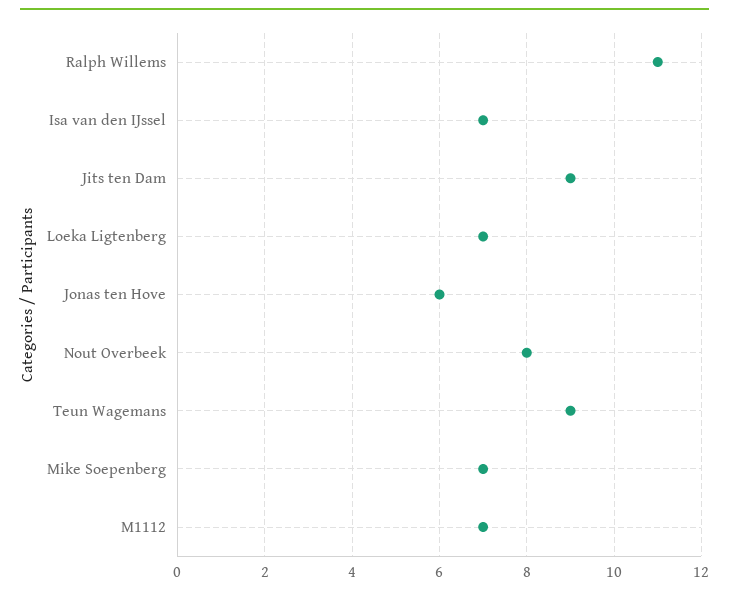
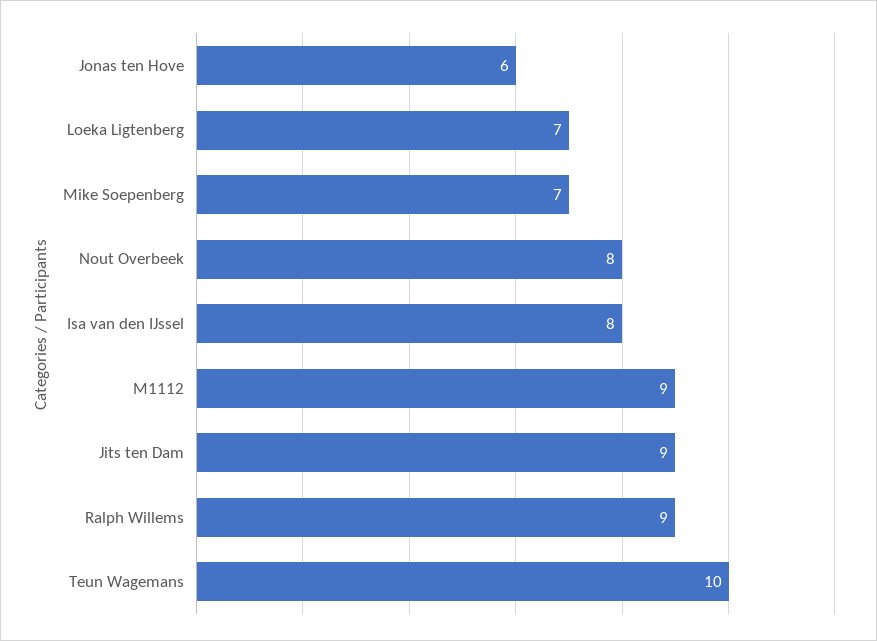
  {
-   "Ralph Willems": 11,
+   "Ralph Willems": 9,
-   "Isa van den IJssel": 7,
+   "Isa van den IJssel": 8,
    "Jits ten Dam": 9,
    "Loeka Ligtenberg": 7,
    "Jonas ten Hove": 6,
    "Nout Overbeek": 8,
-   "Teun Wagemans": 9,
+   "Teun Wagemans": 10,
    "Mike Soepenberg": 7,
-   "M1112": 7
+   "M1112": 9
  }

